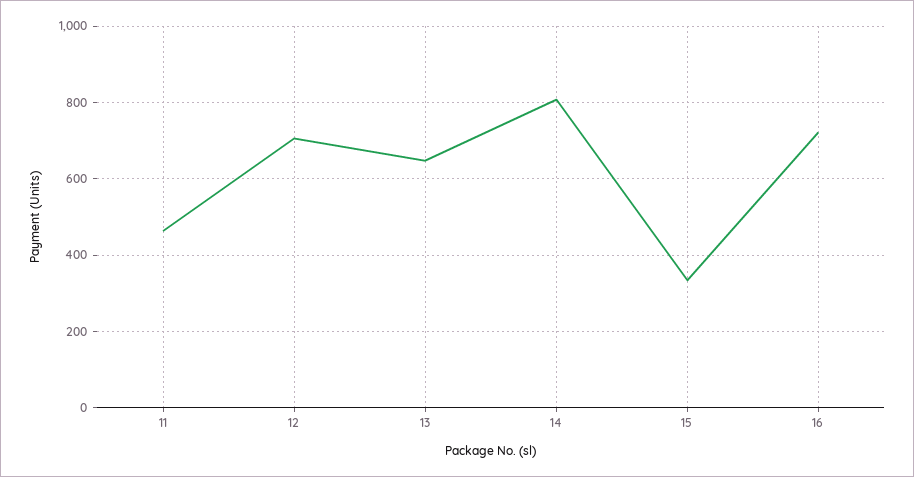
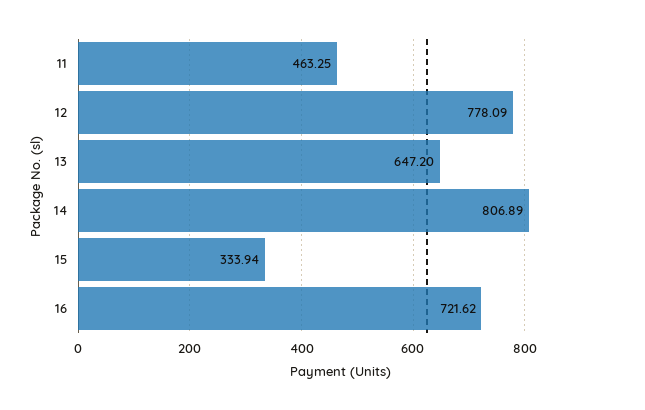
  {
    "11": 463.25,
-   "12": 700,
+   "12": 778.09,
    "13": 647.2,
    "14": 806.89,
    "15": 333.94,
    "16": 721.62
  }

